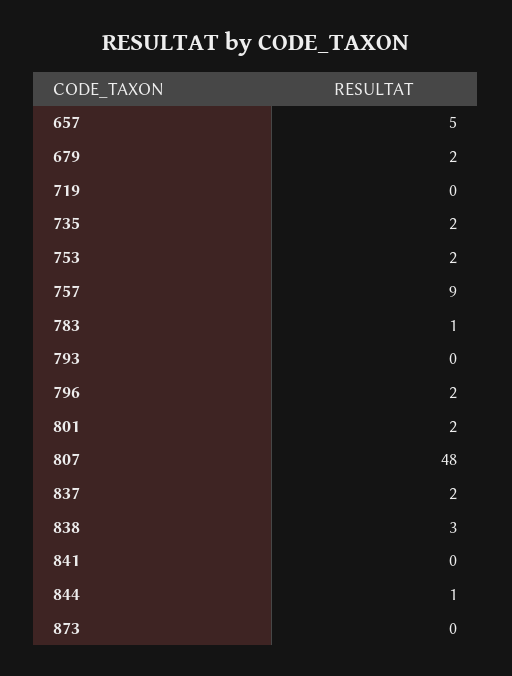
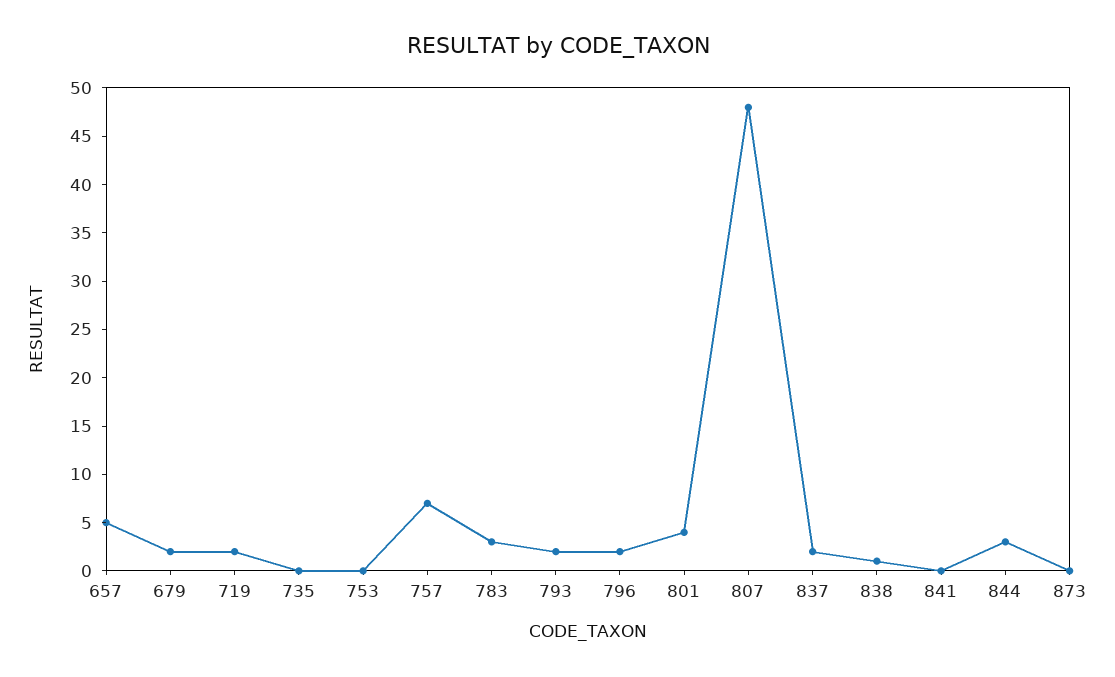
  {
    "657": 5,
    "679": 2,
-   "719": 0,
+   "719": 2,
-   "735": 2,
+   "735": 0,
-   "753": 2,
+   "753": 0,
-   "757": 9,
+   "757": 7,
-   "783": 1,
+   "783": 3,
-   "793": 0,
+   "793": 2,
    "796": 2,
-   "801": 2,
+   "801": 4,
    "807": 48,
    "837": 2,
-   "838": 3,
+   "838": 1,
    "841": 0,
-   "844": 1,
+   "844": 3,
    "873": 0
  }

